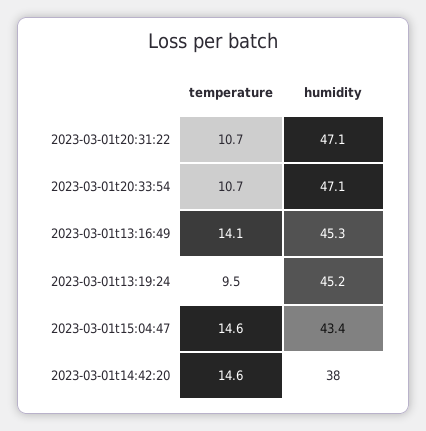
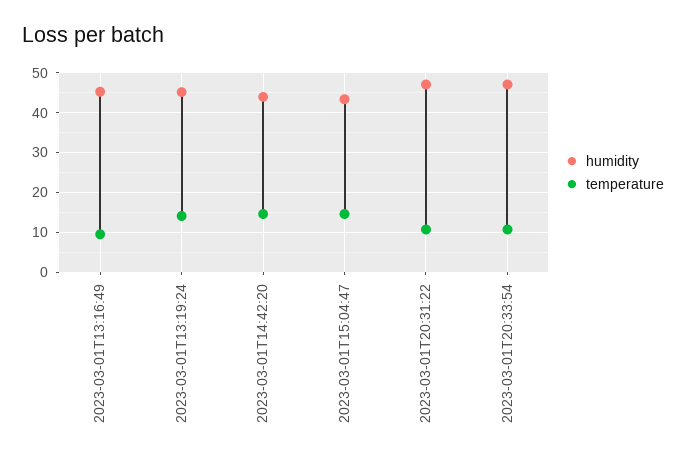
  {
    "temperature": {
      "2023-03-01t20:31:22": 10.7,
      "2023-03-01t20:33:54": 10.7,
-     "2023-03-01t13:16:49": 14.1,
+     "2023-03-01t13:16:49": 10,
-     "2023-03-01t13:19:24": 9.5,
+     "2023-03-01t13:19:24": 14,
      "2023-03-01t15:04:47": 14.6,
      "2023-03-01t14:42:20": 14.6
    },
    "humidity": {
      "2023-03-01t20:31:22": 47.1,
      "2023-03-01t20:33:54": 47.1,
      "2023-03-01t13:16:49": 45.3,
      "2023-03-01t13:19:24": 45.2,
      "2023-03-01t15:04:47": 43.4,
-     "2023-03-01t14:42:20": 38
+     "2023-03-01t14:42:20": 44
    }
  }

